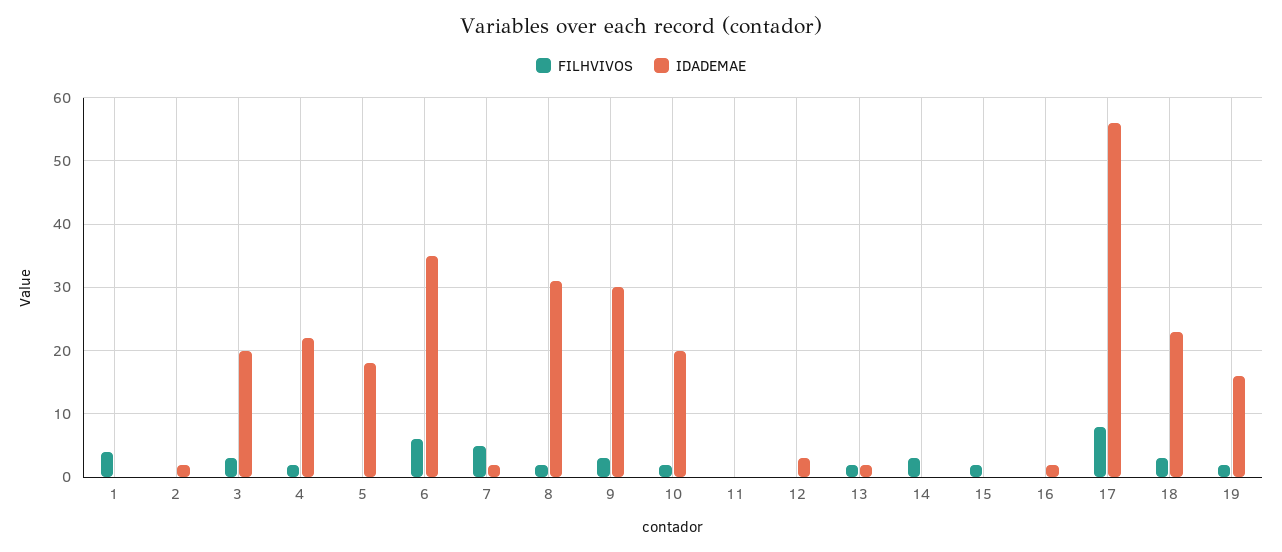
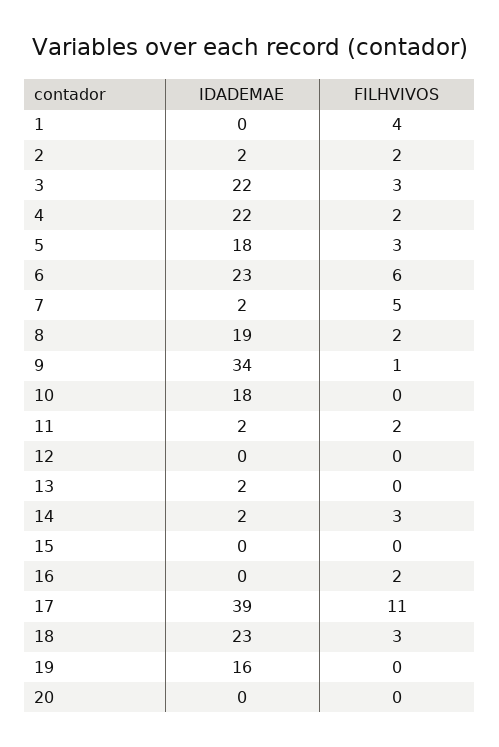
  {
    "FILHVIVOS": {
      "1": 4,
-     "2": 0,
+     "2": 2,
      "3": 3,
      "4": 2,
-     "5": 0,
+     "5": 3,
      "6": 6,
      "7": 5,
      "8": 2,
-     "9": 3,
+     "9": 1,
-     "10": 2,
+     "10": 0,
-     "11": 0,
+     "11": 2,
      "12": 0,
-     "13": 2,
+     "13": 0,
      "14": 3,
-     "15": 2,
+     "15": 0,
-     "16": 0,
+     "16": 2,
-     "17": 8,
+     "17": 11,
      "18": 3,
-     "19": 2
+     "19": 0,
+     "20": 0
    },
    "IDADEMAE": {
      "1": 0,
      "2": 2,
-     "3": 20,
+     "3": 22,
      "4": 22,
      "5": 18,
-     "6": 35,
+     "6": 23,
      "7": 2,
-     "8": 31,
+     "8": 19,
-     "9": 30,
+     "9": 34,
-     "10": 20,
+     "10": 18,
-     "11": 0,
+     "11": 2,
-     "12": 3,
+     "12": 0,
      "13": 2,
-     "14": 0,
+     "14": 2,
      "15": 0,
-     "16": 2,
+     "16": 0,
-     "17": 56,
+     "17": 39,
      "18": 23,
-     "19": 16
+     "19": 16,
+     "20": 0
    }
  }

